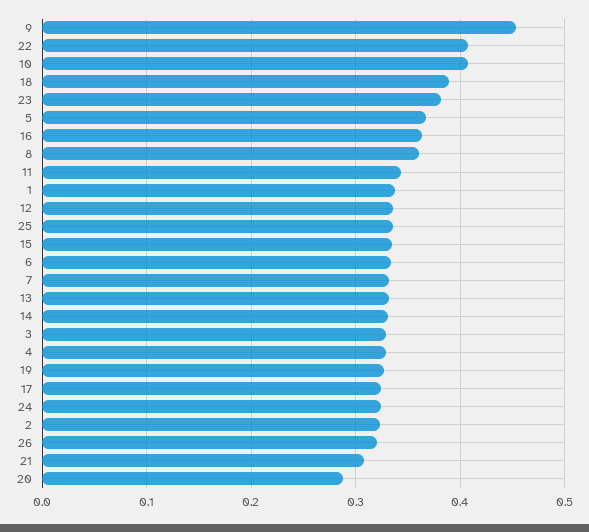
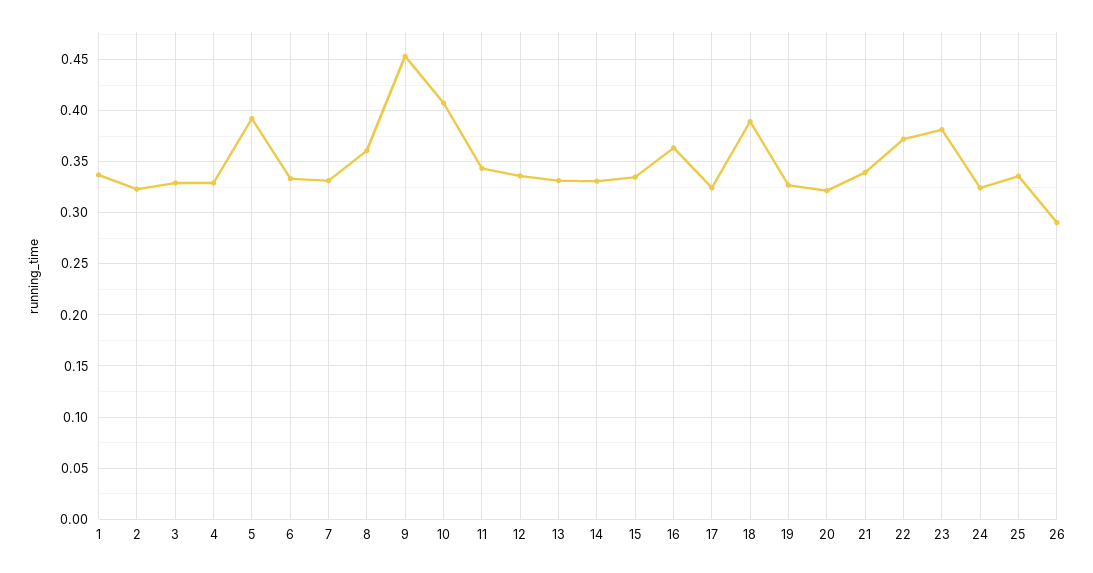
  {
    "9": 0.45,
-   "22": 0.41,
+   "22": 0.37,
    "10": 0.41,
    "18": 0.39,
    "23": 0.38,
-   "5": 0.37,
+   "5": 0.39,
    "16": 0.36,
    "8": 0.36,
    "11": 0.34,
    "1": 0.34,
    "12": 0.34,
    "25": 0.34,
    "15": 0.34,
    "6": 0.33,
    "7": 0.33,
    "13": 0.33,
    "14": 0.33,
    "3": 0.33,
    "4": 0.33,
    "19": 0.33,
    "17": 0.32,
    "24": 0.32,
    "2": 0.32,
-   "26": 0.32,
+   "26": 0.29,
-   "21": 0.31,
+   "21": 0.34,
-   "20": 0.29
+   "20": 0.32
  }

